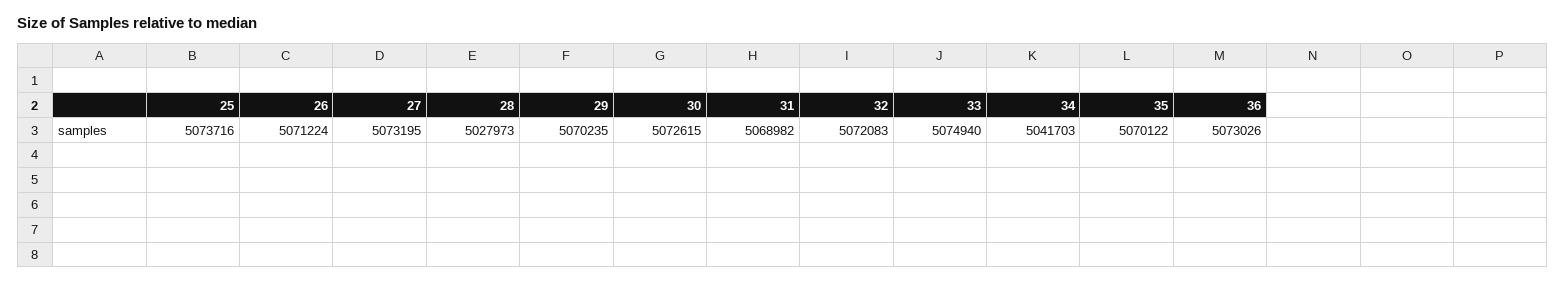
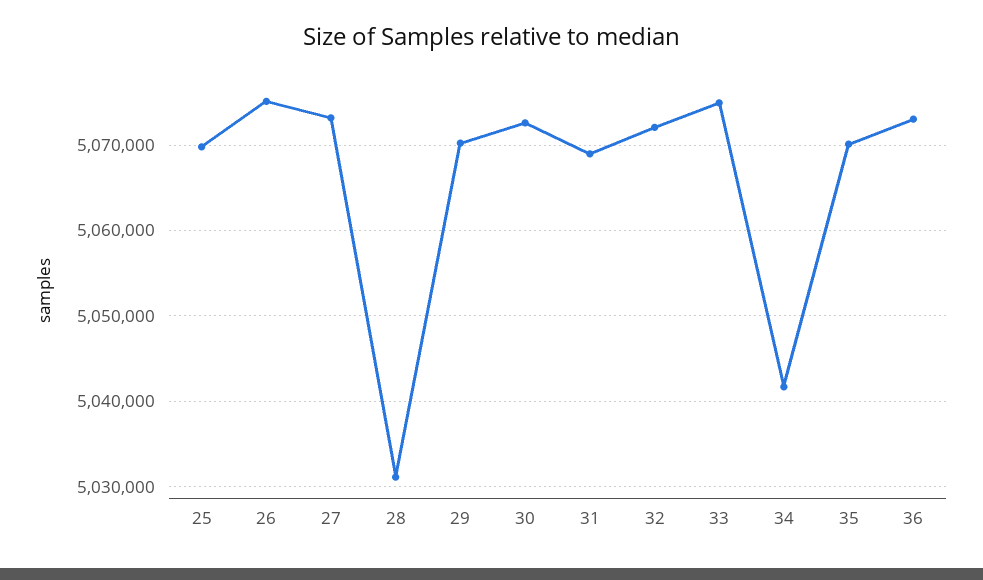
  {
-   "25": 5073716,
+   "25": 5070000,
-   "26": 5071224,
+   "26": 5075000,
    "27": 5073195,
-   "28": 5027973,
+   "28": 5031000,
    "29": 5070235,
    "30": 5072615,
    "31": 5068982,
    "32": 5072083,
    "33": 5074940,
    "34": 5041703,
    "35": 5070122,
    "36": 5073026
  }

